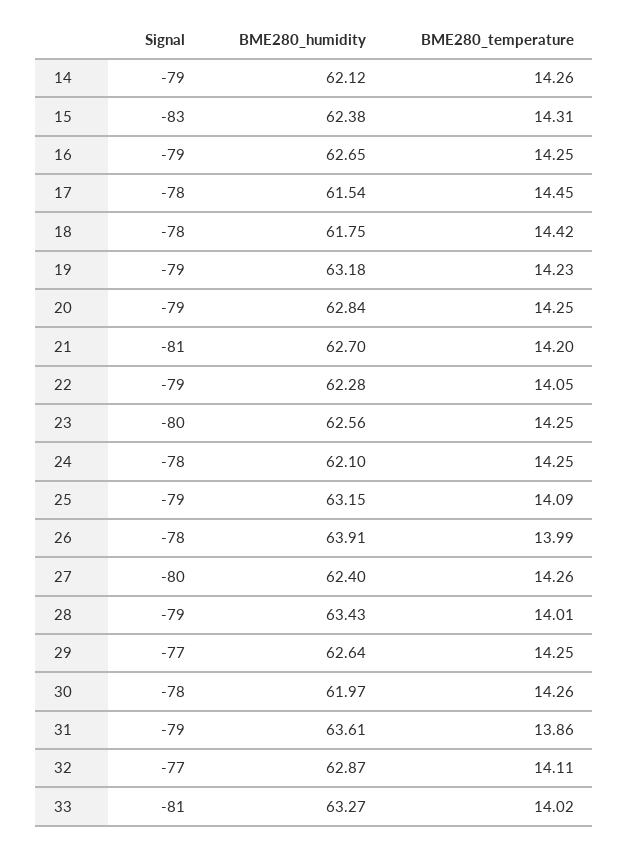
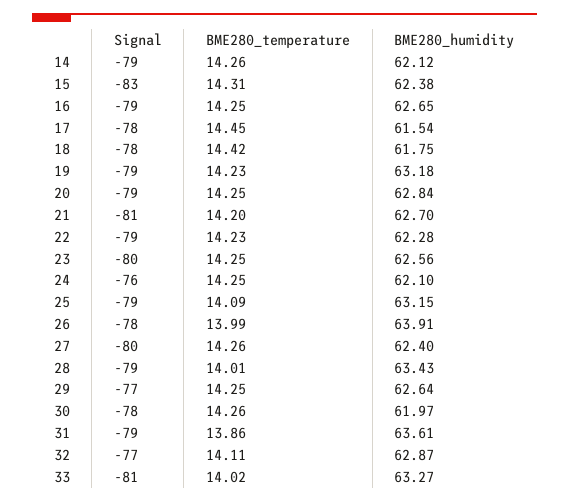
  {
    "Signal": {
      "14": -79,
      "15": -83,
      "16": -79,
      "17": -78,
      "18": -78,
      "19": -79,
      "20": -79,
      "21": -81,
      "22": -79,
      "23": -80,
-     "24": -78,
+     "24": -76,
      "25": -79,
      "26": -78,
      "27": -80,
      "28": -79,
      "29": -77,
      "30": -78,
      "31": -79,
      "32": -77,
      "33": -81
    },
    "BME280_humidity": {
      "14": 62.12,
      "15": 62.38,
      "16": 62.65,
      "17": 61.54,
      "18": 61.75,
      "19": 63.18,
      "20": 62.84,
      "21": 62.7,
      "22": 62.28,
      "23": 62.56,
      "24": 62.1,
      "25": 63.15,
      "26": 63.91,
      "27": 62.4,
      "28": 63.43,
      "29": 62.64,
      "30": 61.97,
      "31": 63.61,
      "32": 62.87,
      "33": 63.27
    },
    "BME280_temperature": {
      "14": 14.26,
      "15": 14.31,
      "16": 14.25,
      "17": 14.45,
      "18": 14.42,
      "19": 14.23,
      "20": 14.25,
      "21": 14.2,
-     "22": 14.05,
+     "22": 14.23,
      "23": 14.25,
      "24": 14.25,
      "25": 14.09,
      "26": 13.99,
      "27": 14.26,
      "28": 14.01,
      "29": 14.25,
      "30": 14.26,
      "31": 13.86,
      "32": 14.11,
      "33": 14.02
    }
  }

